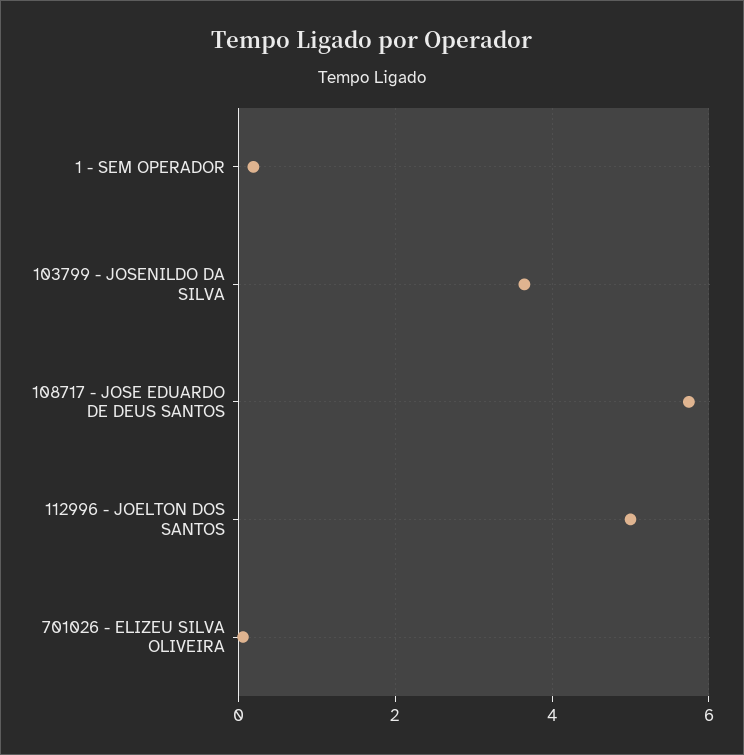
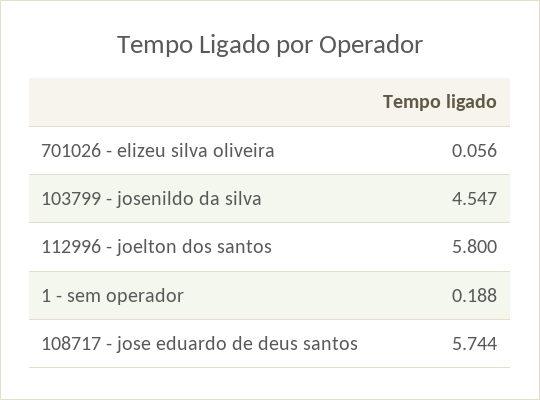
  {
    "1 - SEM OPERADOR": 0.188,
-   "103799 - JOSENILDO DA SILVA": 3.6,
+   "103799 - JOSENILDO DA SILVA": 4.547,
    "108717 - JOSE EDUARDO DE DEUS SANTOS": 5.744,
-   "112996 - JOELTON DOS SANTOS": 5,
+   "112996 - JOELTON DOS SANTOS": 5.8,
    "701026 - ELIZEU SILVA OLIVEIRA": 0.056
  }

